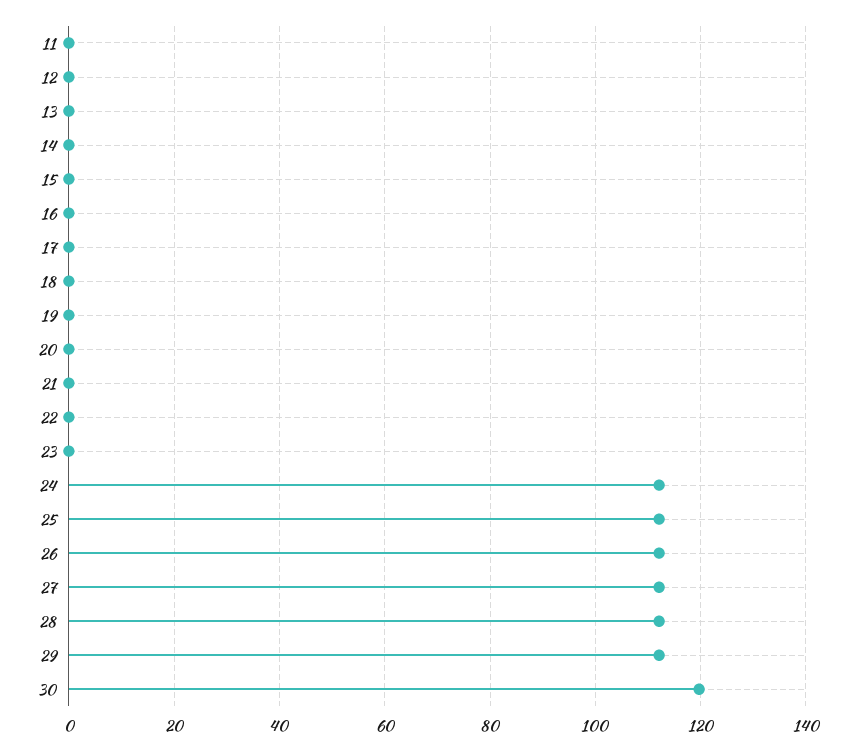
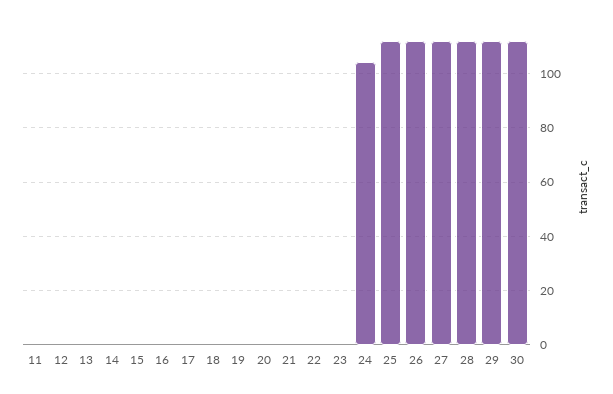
  {
    "11": 0,
    "12": 0,
    "13": 0,
    "14": 0,
    "15": 0,
    "16": 0,
    "17": 0,
    "18": 0,
    "19": 0,
    "20": 0,
    "21": 0,
    "22": 0,
    "23": 0,
-   "24": 112,
+   "24": 105,
    "25": 112,
    "26": 112,
    "27": 112,
    "28": 112,
    "29": 112,
-   "30": 120
+   "30": 112.5
  }

